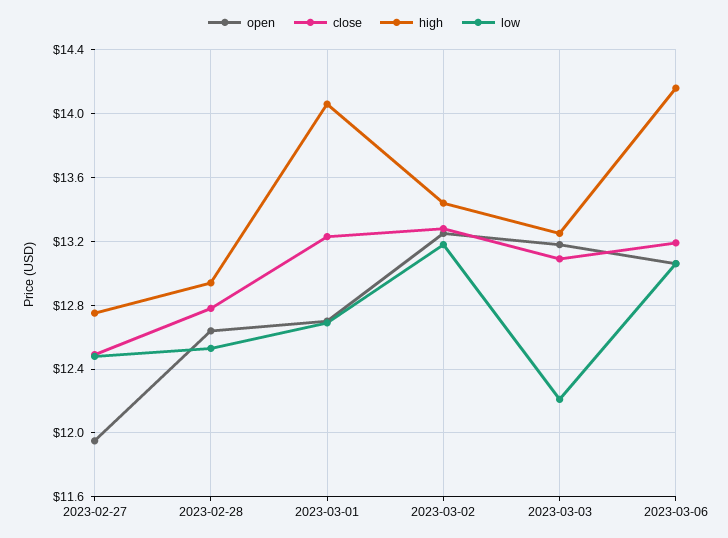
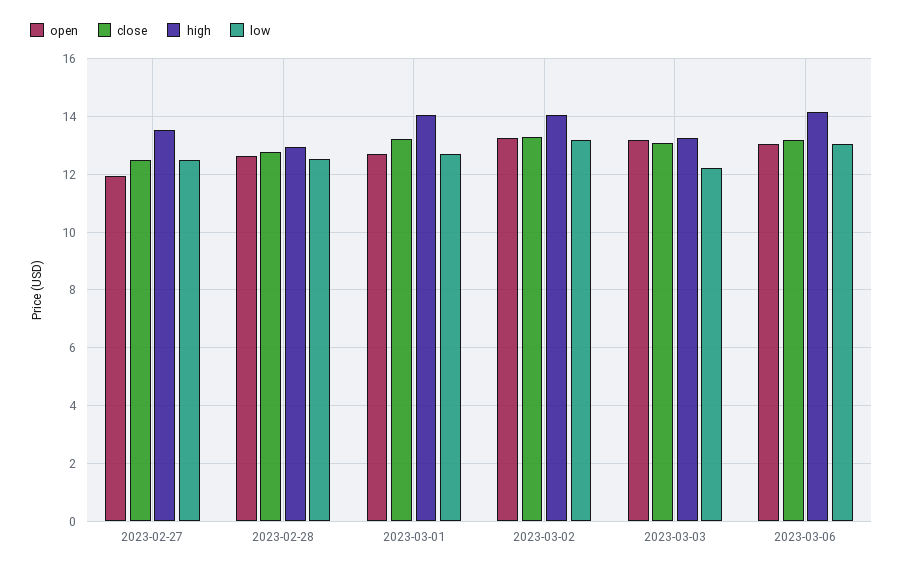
  {
    "open": {
      "2023-02-27": 11.95,
      "2023-02-28": 12.65,
      "2023-03-01": 12.7,
      "2023-03-02": 13.25,
      "2023-03-03": 13.2,
      "2023-03-06": 13.05
    },
    "close": {
      "2023-02-27": 12.5,
      "2023-02-28": 12.8,
      "2023-03-01": 13.25,
      "2023-03-02": 13.3,
      "2023-03-03": 13.1,
      "2023-03-06": 13.2
    },
    "high": {
-     "2023-02-27": 12.75,
+     "2023-02-27": 13.5,
      "2023-02-28": 12.95,
      "2023-03-01": 14.05,
-     "2023-03-02": 13.45,
+     "2023-03-02": 14,
      "2023-03-03": 13.25,
      "2023-03-06": 14.15
    },
    "low": {
      "2023-02-27": 12.5,
      "2023-02-28": 12.55,
      "2023-03-01": 12.7,
      "2023-03-02": 13.2,
      "2023-03-03": 12.2,
      "2023-03-06": 13.05
    }
  }

